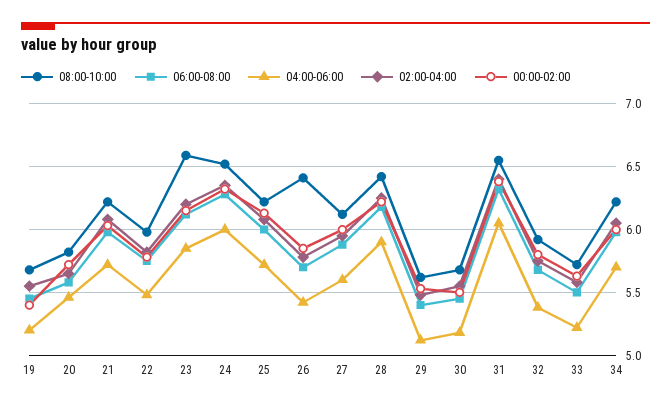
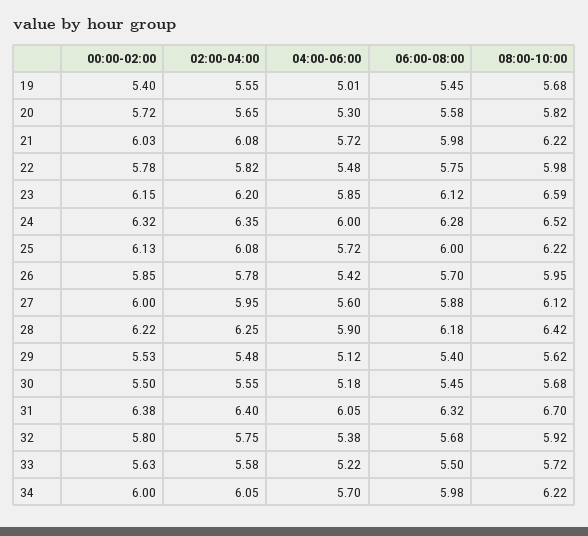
  {
    "08:00-10:00": {
      "19": 5.68,
      "20": 5.82,
      "21": 6.22,
      "22": 5.98,
      "23": 6.59,
      "24": 6.52,
      "25": 6.22,
-     "26": 6.4,
+     "26": 5.95,
      "27": 6.12,
      "28": 6.42,
      "29": 5.62,
      "30": 5.68,
-     "31": 6.55,
+     "31": 6.7,
      "32": 5.92,
      "33": 5.72,
      "34": 6.22
    },
    "06:00-08:00": {
      "19": 5.45,
      "20": 5.58,
      "21": 5.98,
      "22": 5.75,
      "23": 6.12,
      "24": 6.28,
      "25": 6,
      "26": 5.7,
      "27": 5.88,
      "28": 6.18,
      "29": 5.4,
      "30": 5.45,
      "31": 6.32,
      "32": 5.68,
      "33": 5.5,
      "34": 5.98
    },
    "04:00-06:00": {
-     "19": 5.2,
+     "19": 5.01,
-     "20": 5.45,
+     "20": 5.3,
      "21": 5.72,
      "22": 5.48,
      "23": 5.85,
      "24": 6,
      "25": 5.72,
      "26": 5.42,
      "27": 5.6,
      "28": 5.9,
      "29": 5.12,
      "30": 5.18,
      "31": 6.05,
      "32": 5.38,
      "33": 5.22,
      "34": 5.7
    },
    "02:00-04:00": {
      "19": 5.55,
      "20": 5.65,
      "21": 6.08,
      "22": 5.82,
      "23": 6.2,
      "24": 6.35,
      "25": 6.08,
      "26": 5.78,
      "27": 5.95,
      "28": 6.25,
      "29": 5.48,
      "30": 5.55,
      "31": 6.4,
      "32": 5.75,
      "33": 5.58,
      "34": 6.05
    },
    "00:00-02:00": {
      "19": 5.4,
      "20": 5.72,
      "21": 6.03,
      "22": 5.78,
      "23": 6.15,
      "24": 6.32,
      "25": 6.13,
      "26": 5.85,
      "27": 6,
      "28": 6.22,
      "29": 5.53,
      "30": 5.5,
      "31": 6.38,
      "32": 5.8,
      "33": 5.63,
      "34": 6
    }
  }

